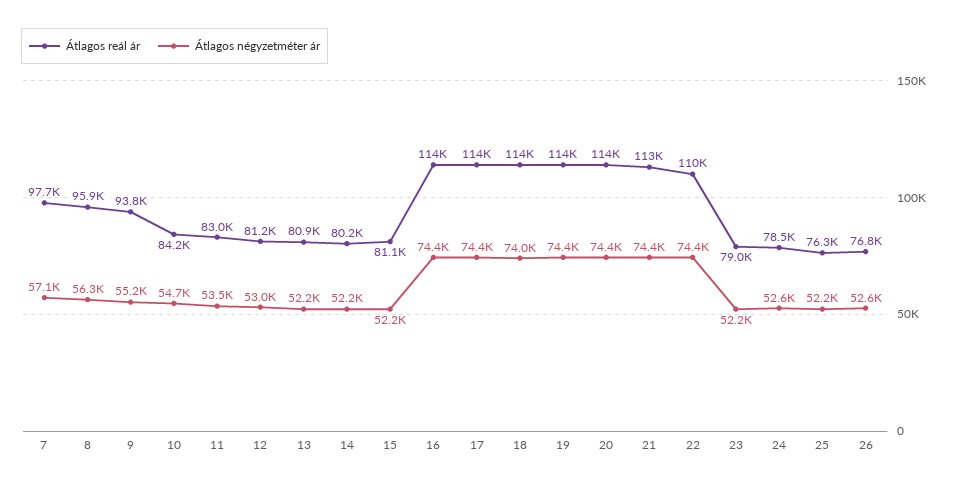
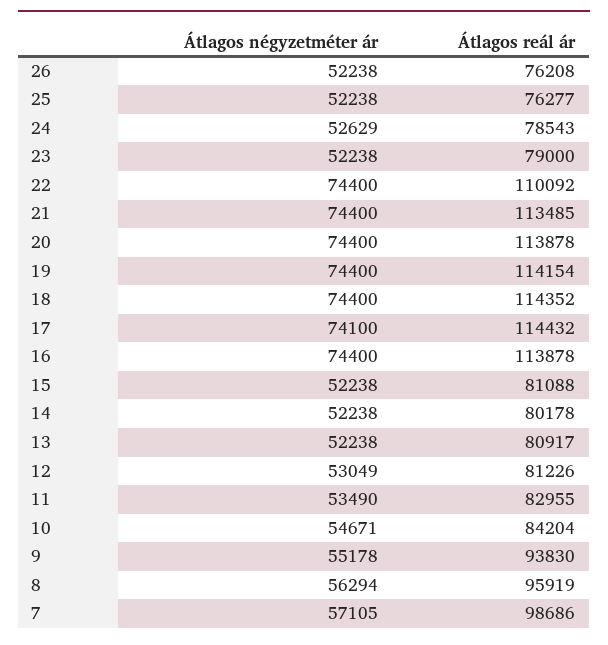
  {
    "Átlagos reál ár": {
-     "7": 97700,
+     "7": 98686,
      "8": 95919,
      "9": 93830,
      "10": 84204,
      "11": 82955,
      "12": 81226,
      "13": 80917,
      "14": 80178,
      "15": 81088,
      "16": 113878,
      "17": 114432,
      "18": 114352,
      "19": 114154,
      "20": 113878,
      "21": 113485,
      "22": 110092,
      "23": 79000,
      "24": 78543,
      "25": 76277,
-     "26": 76800
+     "26": 76208
    },
    "Átlagos négyzetméter ár": {
      "7": 57105,
      "8": 56294,
      "9": 55178,
      "10": 54671,
      "11": 53490,
      "12": 53049,
      "13": 52238,
      "14": 52238,
      "15": 52238,
      "16": 74400,
-     "17": 74400,
+     "17": 74100,
-     "18": 74000,
+     "18": 74400,
      "19": 74400,
      "20": 74400,
      "21": 74400,
      "22": 74400,
      "23": 52238,
      "24": 52629,
      "25": 52238,
-     "26": 52600
+     "26": 52238
    }
  }

